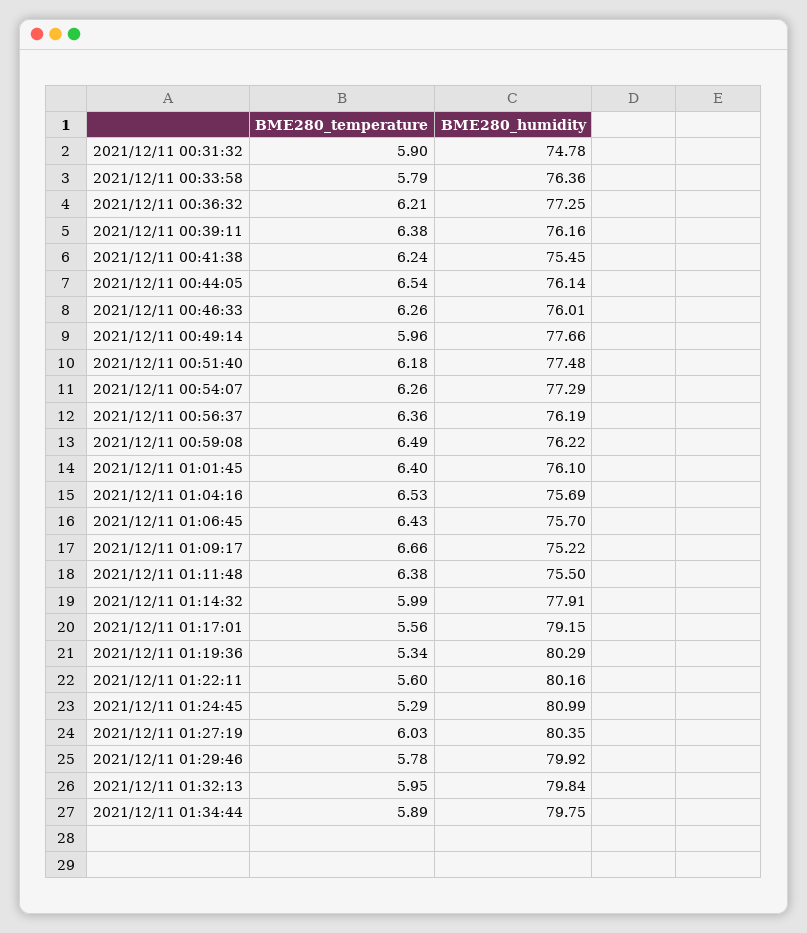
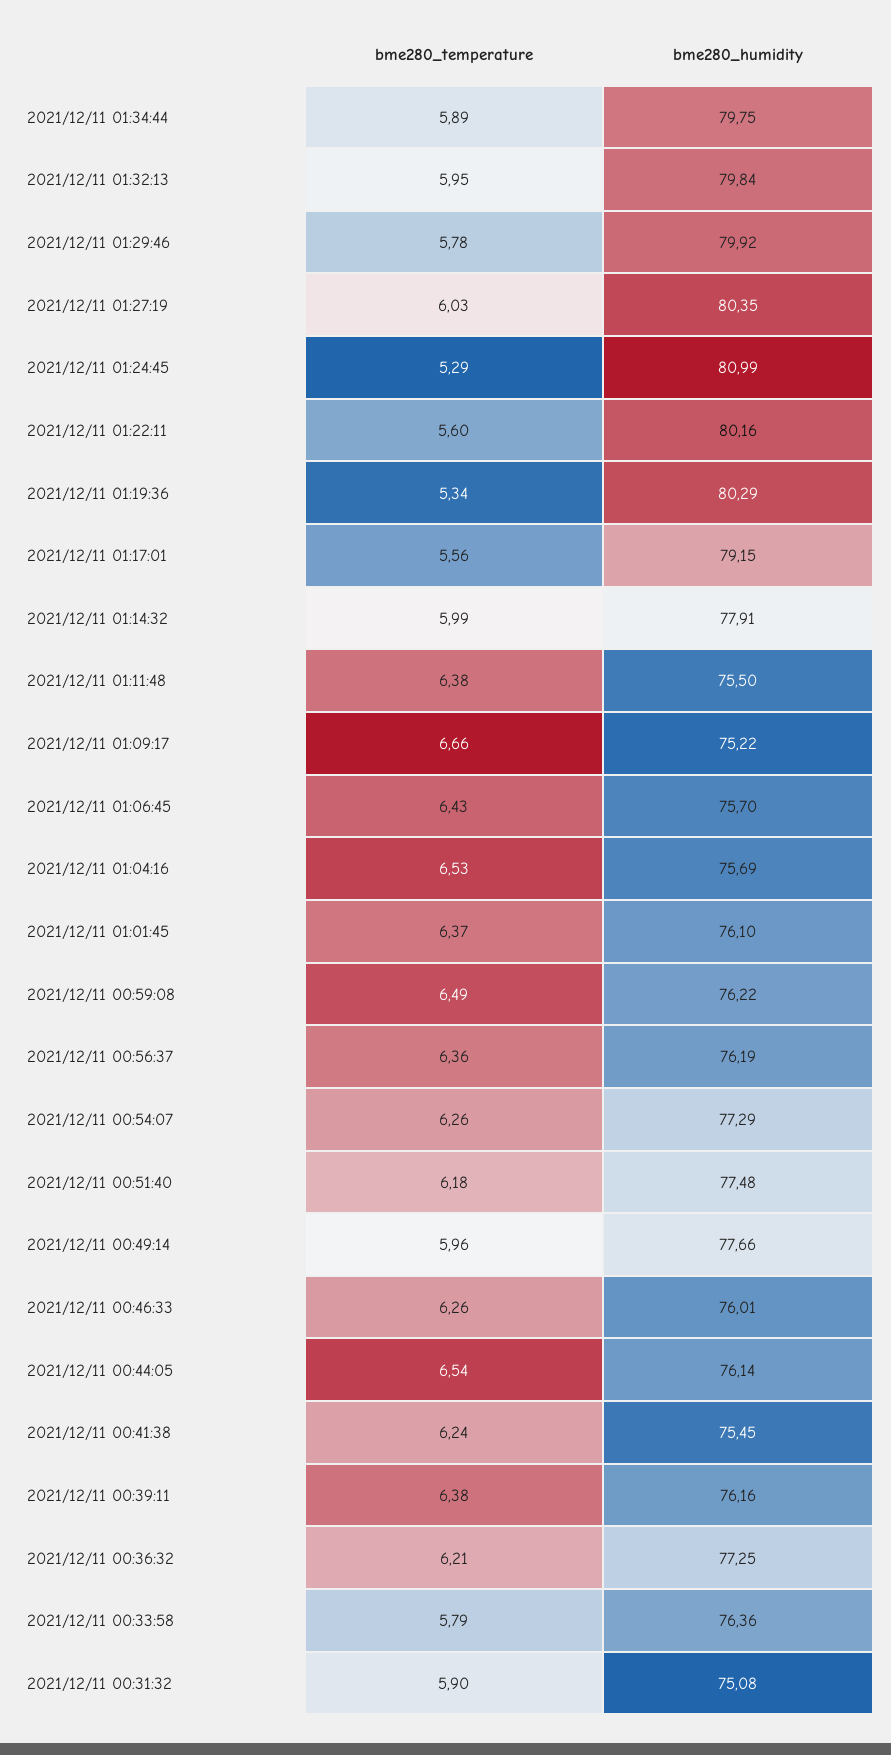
  {
    "BME280_temperature": {
      "2021/12/11 00:31:32": 5.9,
      "2021/12/11 00:33:58": 5.79,
      "2021/12/11 00:36:32": 6.21,
      "2021/12/11 00:39:11": 6.38,
      "2021/12/11 00:41:38": 6.24,
      "2021/12/11 00:44:05": 6.54,
      "2021/12/11 00:46:33": 6.26,
      "2021/12/11 00:49:14": 5.96,
      "2021/12/11 00:51:40": 6.18,
      "2021/12/11 00:54:07": 6.26,
      "2021/12/11 00:56:37": 6.36,
      "2021/12/11 00:59:08": 6.49,
-     "2021/12/11 01:01:45": 6.4,
+     "2021/12/11 01:01:45": 6.37,
      "2021/12/11 01:04:16": 6.53,
      "2021/12/11 01:06:45": 6.43,
      "2021/12/11 01:09:17": 6.66,
      "2021/12/11 01:11:48": 6.38,
      "2021/12/11 01:14:32": 5.99,
      "2021/12/11 01:17:01": 5.56,
      "2021/12/11 01:19:36": 5.34,
      "2021/12/11 01:22:11": 5.6,
      "2021/12/11 01:24:45": 5.29,
      "2021/12/11 01:27:19": 6.03,
      "2021/12/11 01:29:46": 5.78,
      "2021/12/11 01:32:13": 5.95,
      "2021/12/11 01:34:44": 5.89
    },
    "BME280_humidity": {
-     "2021/12/11 00:31:32": 74.78,
+     "2021/12/11 00:31:32": 75.08,
      "2021/12/11 00:33:58": 76.36,
      "2021/12/11 00:36:32": 77.25,
      "2021/12/11 00:39:11": 76.16,
      "2021/12/11 00:41:38": 75.45,
      "2021/12/11 00:44:05": 76.14,
      "2021/12/11 00:46:33": 76.01,
      "2021/12/11 00:49:14": 77.66,
      "2021/12/11 00:51:40": 77.48,
      "2021/12/11 00:54:07": 77.29,
      "2021/12/11 00:56:37": 76.19,
      "2021/12/11 00:59:08": 76.22,
      "2021/12/11 01:01:45": 76.1,
      "2021/12/11 01:04:16": 75.69,
      "2021/12/11 01:06:45": 75.7,
      "2021/12/11 01:09:17": 75.22,
      "2021/12/11 01:11:48": 75.5,
      "2021/12/11 01:14:32": 77.91,
      "2021/12/11 01:17:01": 79.15,
      "2021/12/11 01:19:36": 80.29,
      "2021/12/11 01:22:11": 80.16,
      "2021/12/11 01:24:45": 80.99,
      "2021/12/11 01:27:19": 80.35,
      "2021/12/11 01:29:46": 79.92,
      "2021/12/11 01:32:13": 79.84,
      "2021/12/11 01:34:44": 79.75
    }
  }

